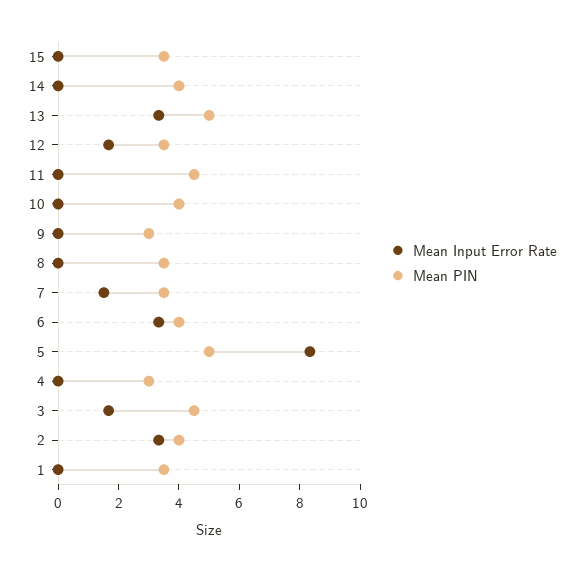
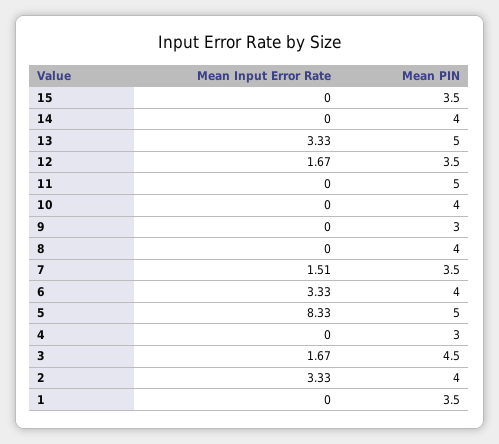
  {
    "Mean Input Error Rate": {
      "15": 0,
      "14": 0,
      "13": 3.33,
      "12": 1.67,
      "11": 0,
      "10": 0,
      "9": 0,
      "8": 0,
      "7": 1.51,
      "6": 3.33,
      "5": 8.33,
      "4": 0,
      "3": 1.67,
      "2": 3.33,
      "1": 0
    },
    "Mean PIN": {
      "15": 3.5,
      "14": 4,
      "13": 5,
      "12": 3.5,
-     "11": 4.5,
+     "11": 5,
      "10": 4,
      "9": 3,
-     "8": 3.5,
+     "8": 4,
      "7": 3.5,
      "6": 4,
      "5": 5,
      "4": 3,
      "3": 4.5,
      "2": 4,
      "1": 3.5
    }
  }

